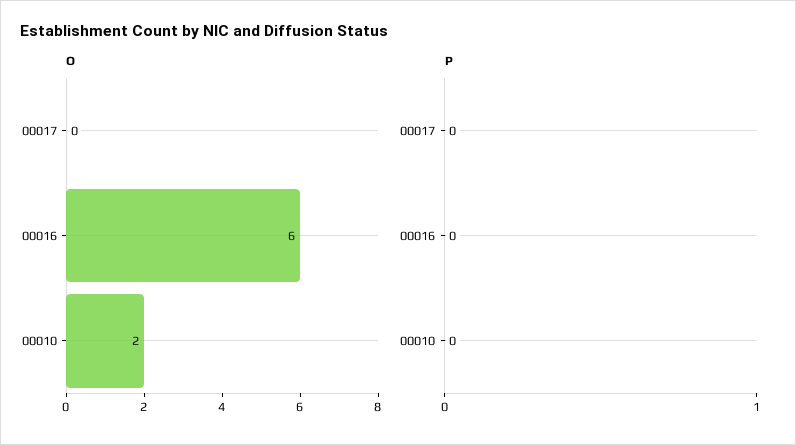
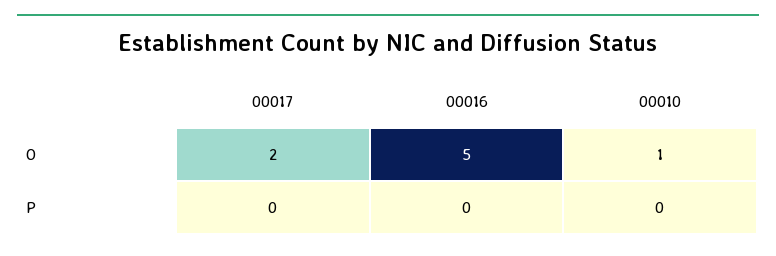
  {
    "O": {
-     "00017": 0,
+     "00017": 2,
-     "00016": 6,
+     "00016": 5,
-     "00010": 2
+     "00010": 1
    },
    "P": {
      "00017": 0,
      "00016": 0,
      "00010": 0
    }
  }

